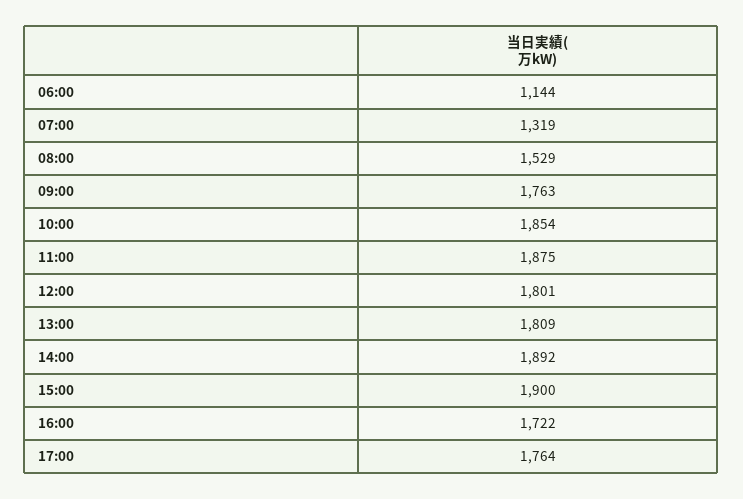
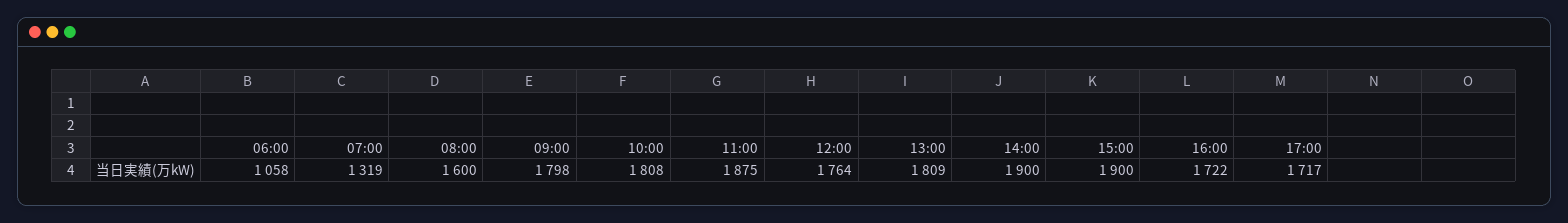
  {
-   "06:00": 1144,
+   "06:00": 1058,
    "07:00": 1319,
-   "08:00": 1529,
+   "08:00": 1600,
-   "09:00": 1763,
+   "09:00": 1798,
-   "10:00": 1854,
+   "10:00": 1808,
    "11:00": 1875,
-   "12:00": 1801,
+   "12:00": 1764,
    "13:00": 1809,
-   "14:00": 1892,
+   "14:00": 1900,
    "15:00": 1900,
    "16:00": 1722,
-   "17:00": 1764
+   "17:00": 1717
  }

